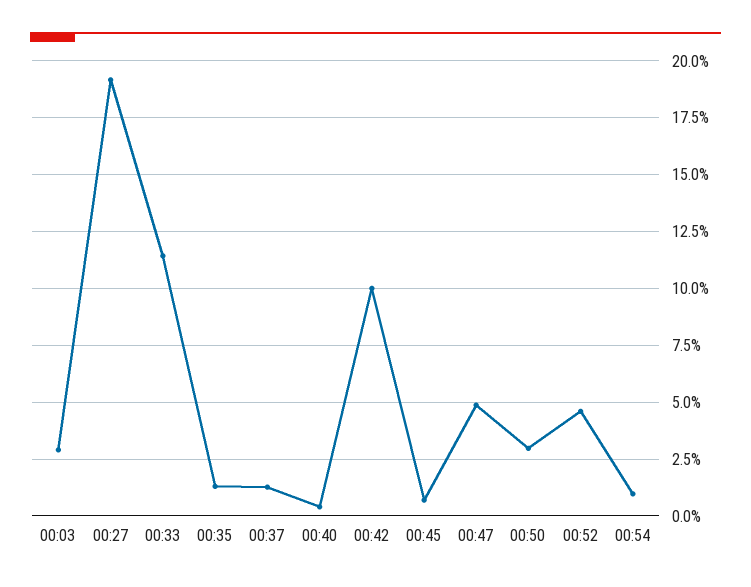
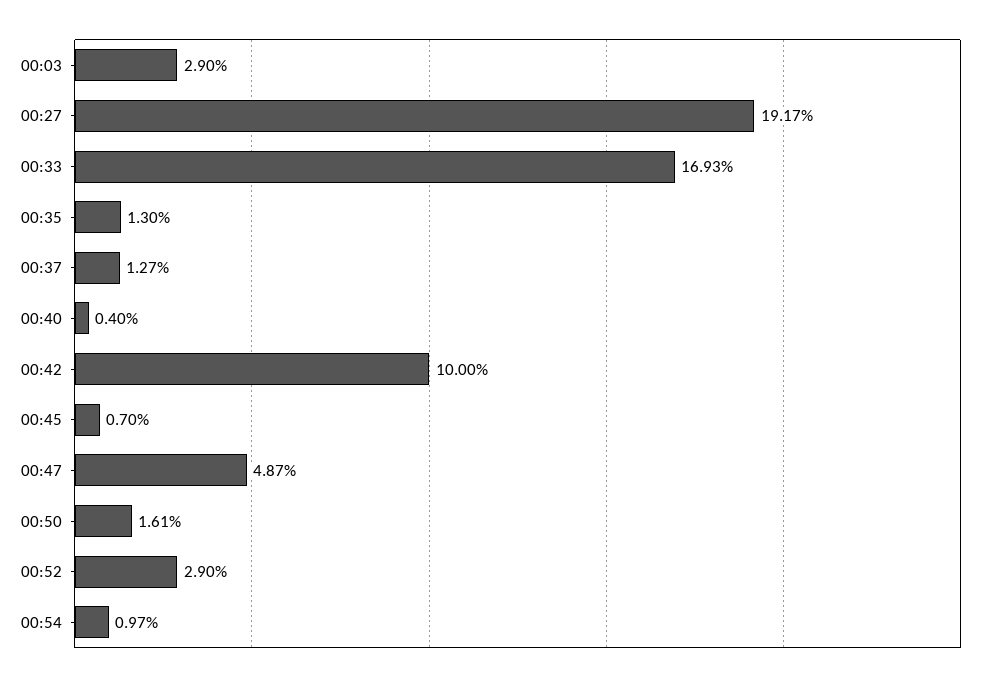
  {
    "00:03": 2.9,
    "00:27": 19.17,
-   "00:33": 11.5,
+   "00:33": 16.93,
    "00:35": 1.3,
    "00:37": 1.27,
    "00:40": 0.4,
    "00:42": 10,
    "00:45": 0.7,
    "00:47": 4.87,
-   "00:50": 3,
+   "00:50": 1.61,
-   "00:52": 4.5,
+   "00:52": 2.9,
    "00:54": 0.97
  }

